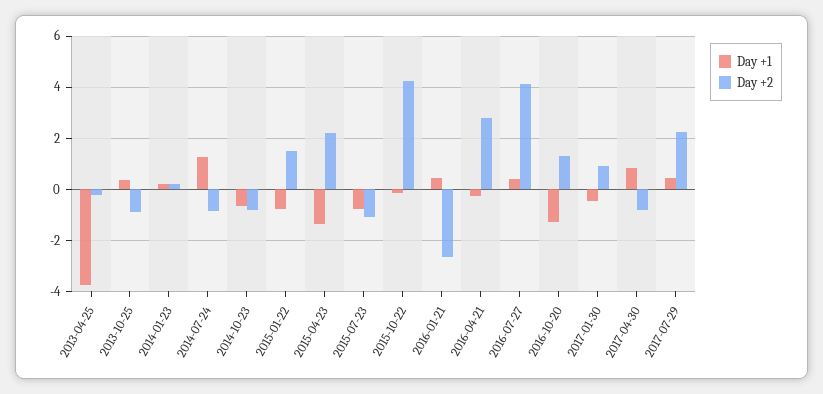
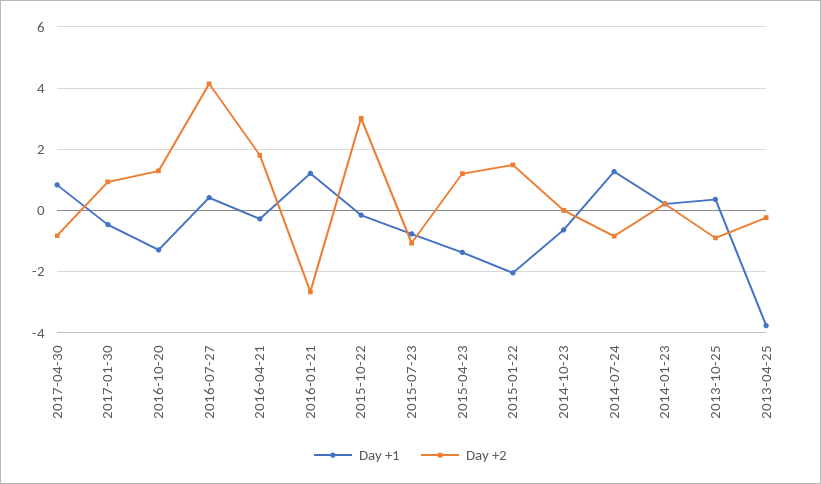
  {
    "Day +1": {
      "2013-04-25": -3.8,
      "2013-10-25": 0.4,
      "2014-01-23": 0.2,
      "2014-07-24": 1.2,
      "2014-10-23": -0.6,
-     "2015-01-22": -0.75,
+     "2015-01-22": -2,
      "2015-04-23": -1.4,
      "2015-07-23": -0.8,
      "2015-10-22": -0.2,
-     "2016-01-21": 0.5,
+     "2016-01-21": 1.2,
      "2016-04-21": -0.2,
      "2016-07-27": 0.4,
      "2016-10-20": -1.2,
      "2017-01-30": -0.4,
-     "2017-04-30": 0.8,
+     "2017-04-30": 0.8
-     "2017-07-29": 0.5
    },
    "Day +2": {
      "2013-04-25": -0.2,
      "2013-10-25": -1,
      "2014-01-23": 0.2,
      "2014-07-24": -0.8,
-     "2014-10-23": -0.75,
+     "2014-10-23": 0,
      "2015-01-22": 1.4,
-     "2015-04-23": 2.25,
+     "2015-04-23": 1.2,
      "2015-07-23": -1,
-     "2015-10-22": 4.25,
+     "2015-10-22": 3,
      "2016-01-21": -2.6,
-     "2016-04-21": 2.75,
+     "2016-04-21": 1.8,
      "2016-07-27": 4.2,
      "2016-10-20": 1.2,
      "2017-01-30": 1,
-     "2017-04-30": -0.8,
+     "2017-04-30": -0.8
-     "2017-07-29": 2.25
    }
  }

